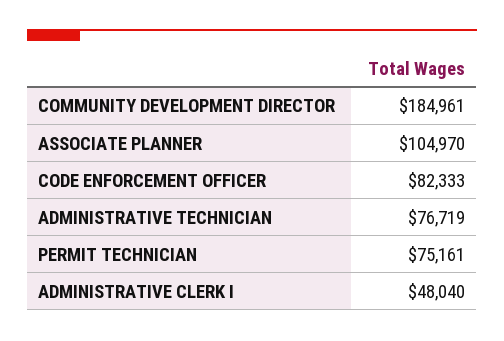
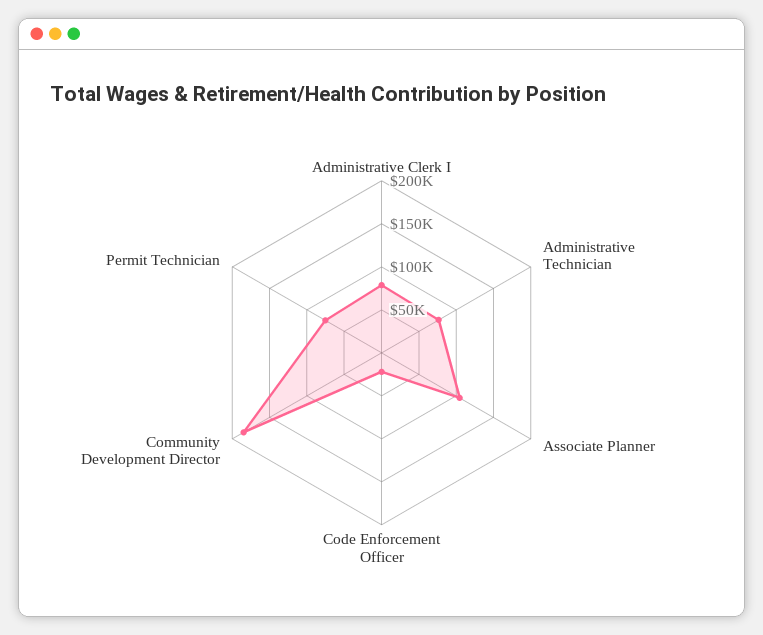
  {
    "COMMUNITY DEVELOPMENT DIRECTOR": 184961,
    "ASSOCIATE PLANNER": 104970,
-   "CODE ENFORCEMENT OFFICER": 82333,
+   "CODE ENFORCEMENT OFFICER": 20000,
    "ADMINISTRATIVE TECHNICIAN": 76719,
    "PERMIT TECHNICIAN": 75161,
-   "ADMINISTRATIVE CLERK I": 48040
+   "ADMINISTRATIVE CLERK I": 80000
  }

